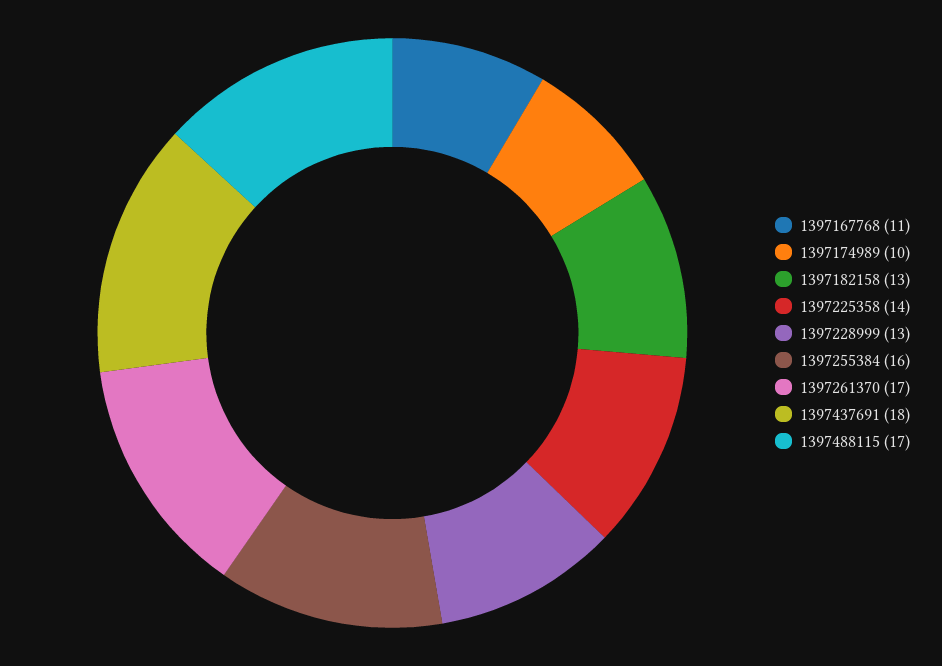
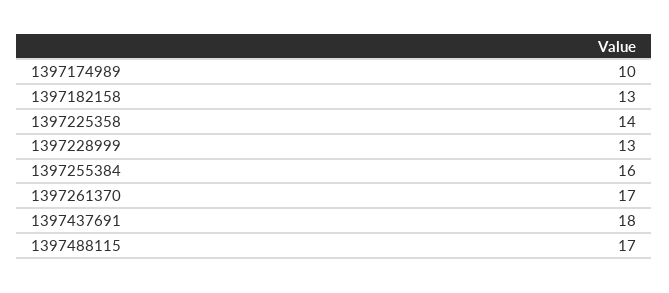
  {
-   "1397167768": 11,
    "1397174989": 10,
    "1397182158": 13,
    "1397225358": 14,
    "1397228999": 13,
    "1397255384": 16,
    "1397261370": 17,
    "1397437691": 18,
    "1397488115": 17
  }

